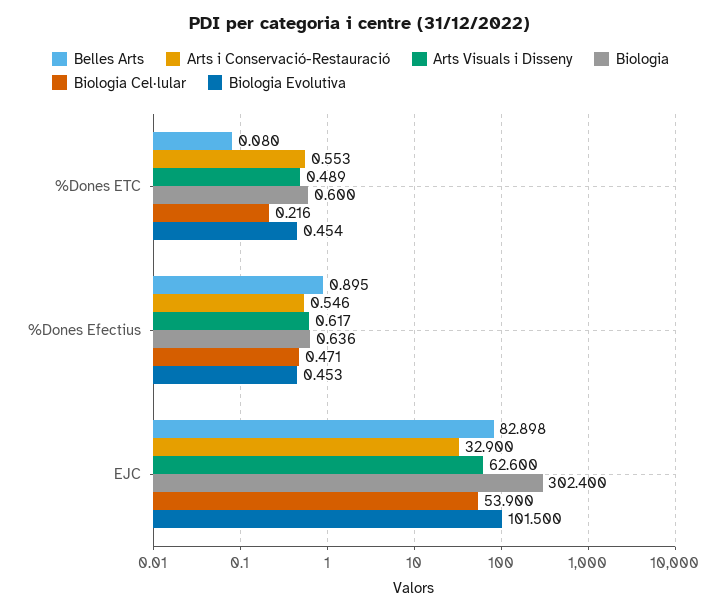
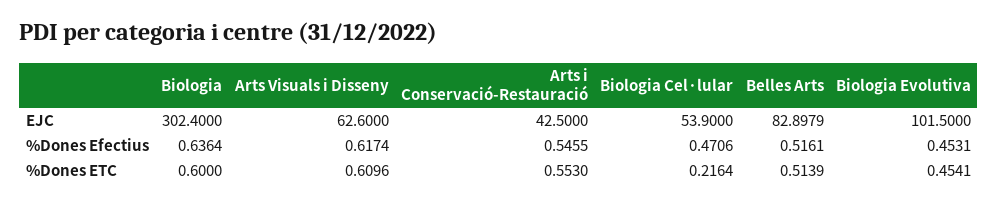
  {
    "Belles Arts": {
-     "%Dones ETC": 0.08,
+     "%Dones ETC": 0.5139,
-     "%Dones Efectius": 0.895,
+     "%Dones Efectius": 0.5161,
      "EJC": 82.8979
    },
    "Arts i Conservació-Restauració": {
      "%Dones ETC": 0.553,
      "%Dones Efectius": 0.5455,
-     "EJC": 32.9
+     "EJC": 42.5
    },
    "Arts Visuals i Disseny": {
-     "%Dones ETC": 0.489,
+     "%Dones ETC": 0.6096,
      "%Dones Efectius": 0.6174,
      "EJC": 62.6
    },
    "Biologia": {
      "%Dones ETC": 0.6,
      "%Dones Efectius": 0.6364,
      "EJC": 302.4
    },
    "Biologia Cel·lular": {
      "%Dones ETC": 0.2164,
      "%Dones Efectius": 0.4706,
      "EJC": 53.9
    },
    "Biologia Evolutiva": {
      "%Dones ETC": 0.4541,
      "%Dones Efectius": 0.4531,
      "EJC": 101.5
    }
  }

